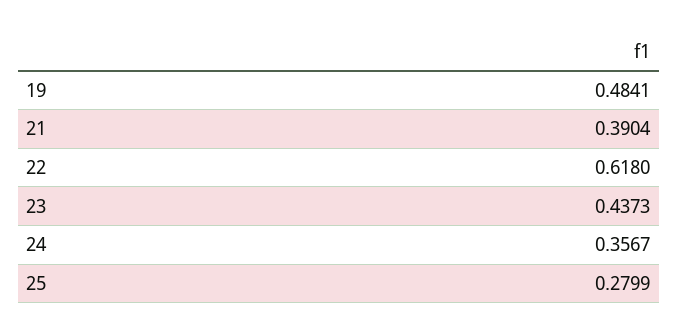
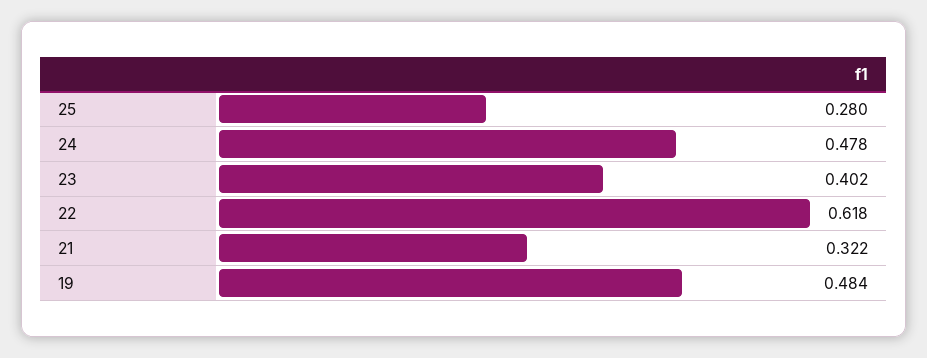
  {
    "19": 0.4841,
-   "21": 0.3904,
+   "21": 0.322,
    "22": 0.618,
-   "23": 0.4373,
+   "23": 0.402,
-   "24": 0.3567,
+   "24": 0.478,
    "25": 0.2799
  }

